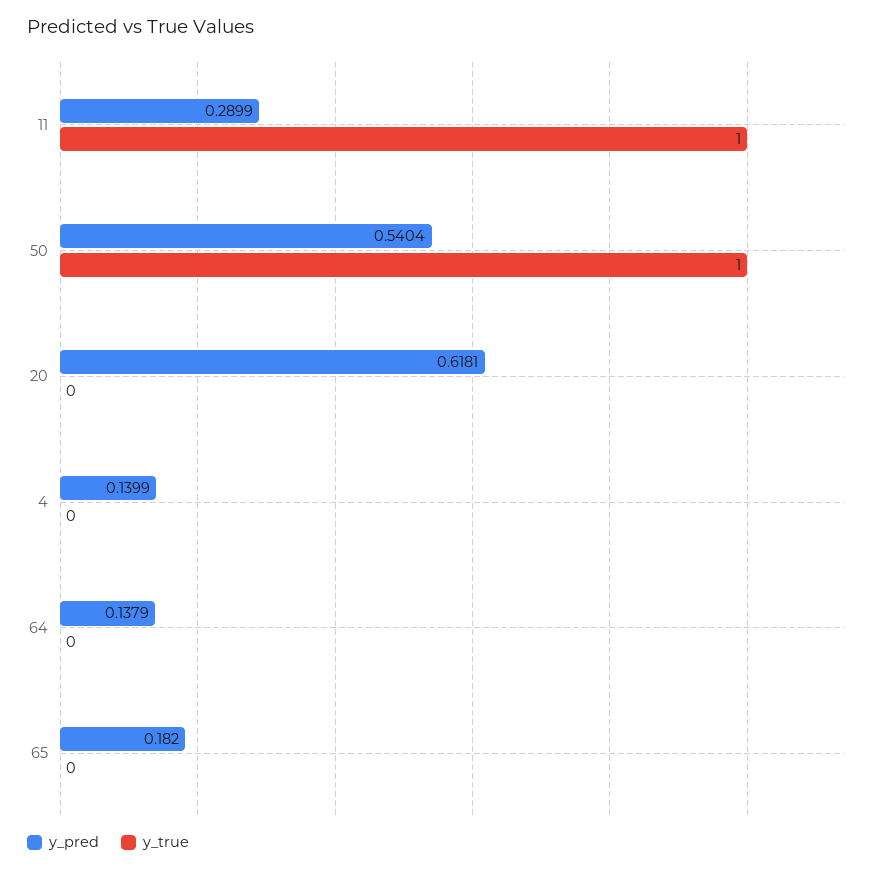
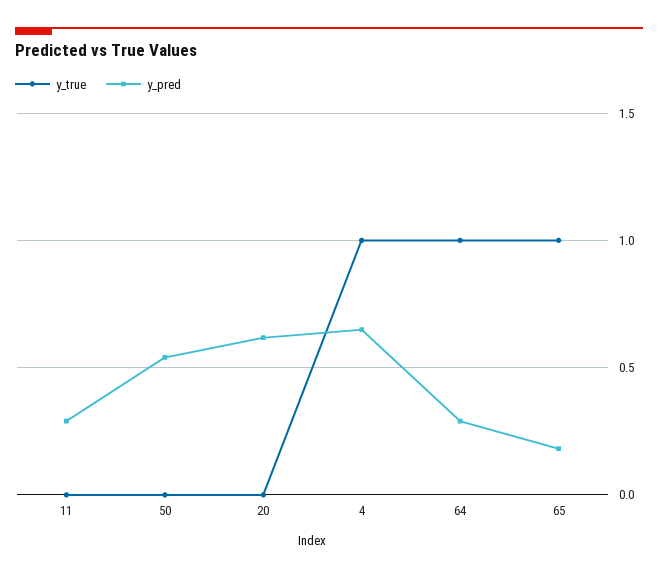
  {
    "y_pred": {
      "11": 0.2899,
      "50": 0.5404,
      "20": 0.6181,
-     "4": 0.1399,
+     "4": 0.65,
-     "64": 0.1379,
+     "64": 0.3,
      "65": 0.182
    },
    "y_true": {
-     "11": 1,
+     "11": 0,
-     "50": 1,
+     "50": 0,
      "20": 0,
-     "4": 0,
+     "4": 1,
-     "64": 0,
+     "64": 1,
-     "65": 0
+     "65": 1
    }
  }

